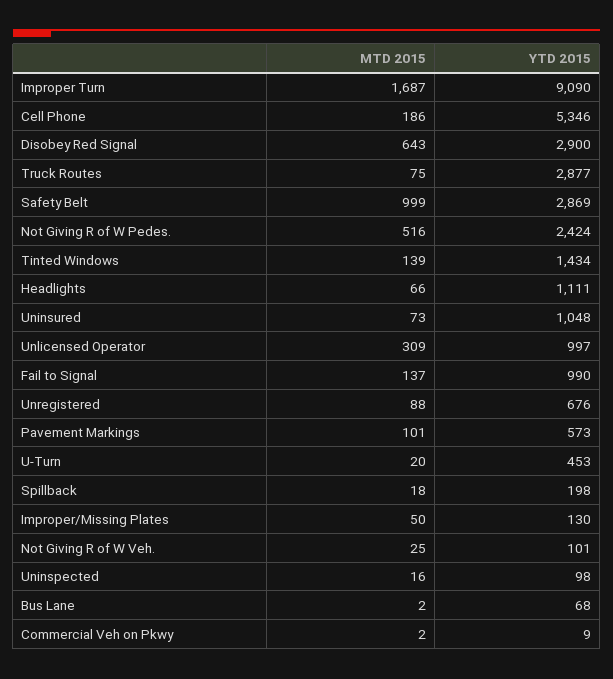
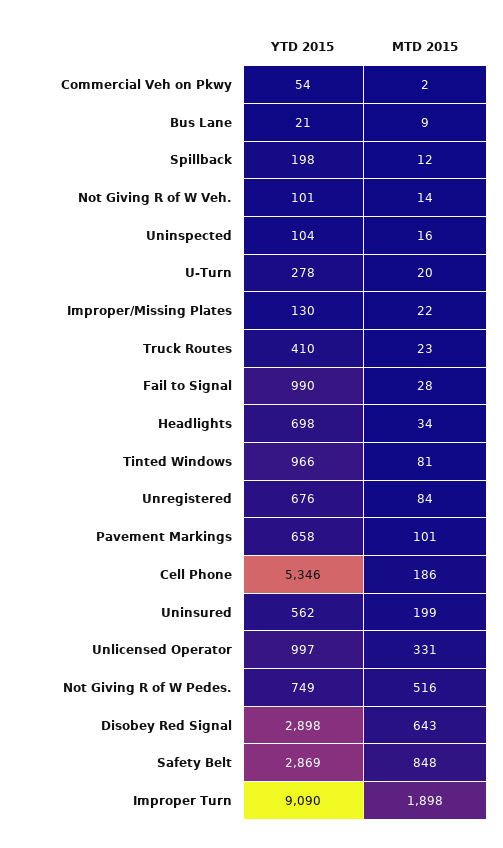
  {
    "MTD 2015": {
-     "Improper Turn": 1687,
+     "Improper Turn": 1898,
      "Cell Phone": 186,
      "Disobey Red Signal": 643,
-     "Truck Routes": 75,
+     "Truck Routes": 23,
-     "Safety Belt": 999,
+     "Safety Belt": 848,
      "Not Giving R of W Pedes.": 516,
-     "Tinted Windows": 139,
+     "Tinted Windows": 81,
-     "Headlights": 66,
+     "Headlights": 34,
-     "Uninsured": 73,
+     "Uninsured": 199,
-     "Unlicensed Operator": 309,
+     "Unlicensed Operator": 331,
-     "Fail to Signal": 137,
+     "Fail to Signal": 28,
-     "Unregistered": 88,
+     "Unregistered": 84,
      "Pavement Markings": 101,
      "U-Turn": 20,
-     "Spillback": 18,
+     "Spillback": 12,
-     "Improper/Missing Plates": 50,
+     "Improper/Missing Plates": 22,
-     "Not Giving R of W Veh.": 25,
+     "Not Giving R of W Veh.": 14,
      "Uninspected": 16,
-     "Bus Lane": 2,
+     "Bus Lane": 9,
      "Commercial Veh on Pkwy": 2
    },
    "YTD 2015": {
      "Improper Turn": 9090,
      "Cell Phone": 5346,
-     "Disobey Red Signal": 2900,
+     "Disobey Red Signal": 2898,
-     "Truck Routes": 2877,
+     "Truck Routes": 410,
      "Safety Belt": 2869,
-     "Not Giving R of W Pedes.": 2424,
+     "Not Giving R of W Pedes.": 749,
-     "Tinted Windows": 1434,
+     "Tinted Windows": 966,
-     "Headlights": 1111,
+     "Headlights": 698,
-     "Uninsured": 1048,
+     "Uninsured": 562,
      "Unlicensed Operator": 997,
      "Fail to Signal": 990,
      "Unregistered": 676,
-     "Pavement Markings": 573,
+     "Pavement Markings": 658,
-     "U-Turn": 453,
+     "U-Turn": 278,
      "Spillback": 198,
      "Improper/Missing Plates": 130,
      "Not Giving R of W Veh.": 101,
-     "Uninspected": 98,
+     "Uninspected": 104,
-     "Bus Lane": 68,
+     "Bus Lane": 21,
-     "Commercial Veh on Pkwy": 9
+     "Commercial Veh on Pkwy": 54
    }
  }

